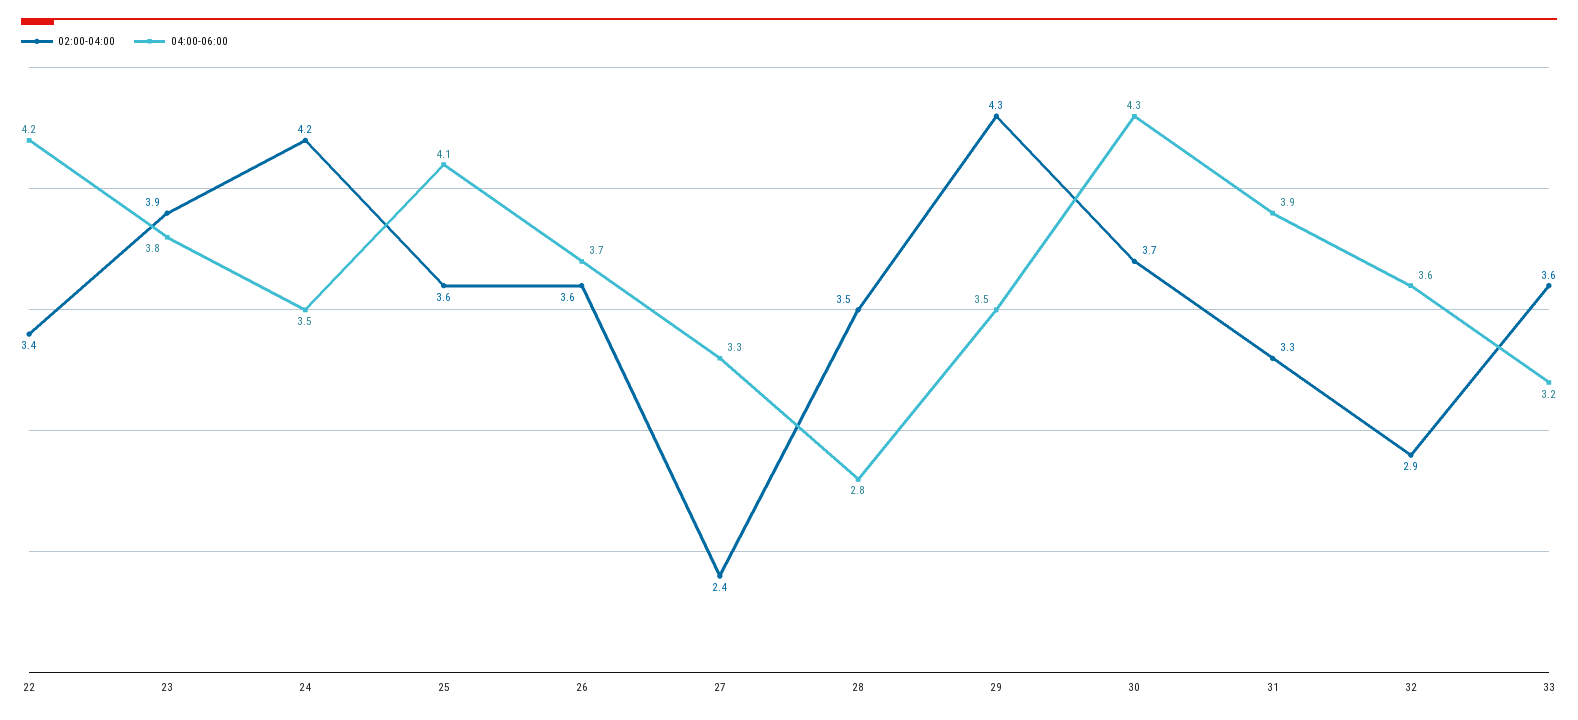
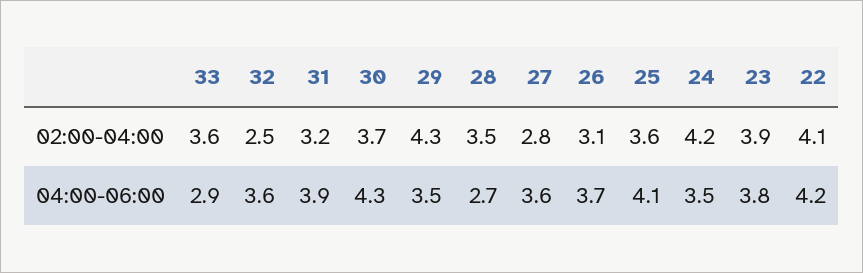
  {
    "02:00-04:00": {
-     "22": 3.4,
+     "22": 4.1,
      "23": 3.9,
      "24": 4.2,
      "25": 3.6,
-     "26": 3.6,
+     "26": 3.1,
-     "27": 2.4,
+     "27": 2.8,
      "28": 3.5,
      "29": 4.3,
      "30": 3.7,
-     "31": 3.3,
+     "31": 3.2,
-     "32": 2.9,
+     "32": 2.5,
      "33": 3.6
    },
    "04:00-06:00": {
      "22": 4.2,
      "23": 3.8,
      "24": 3.5,
      "25": 4.1,
      "26": 3.7,
-     "27": 3.3,
+     "27": 3.6,
-     "28": 2.8,
+     "28": 2.7,
      "29": 3.5,
      "30": 4.3,
      "31": 3.9,
      "32": 3.6,
-     "33": 3.2
+     "33": 2.9
    }
  }

